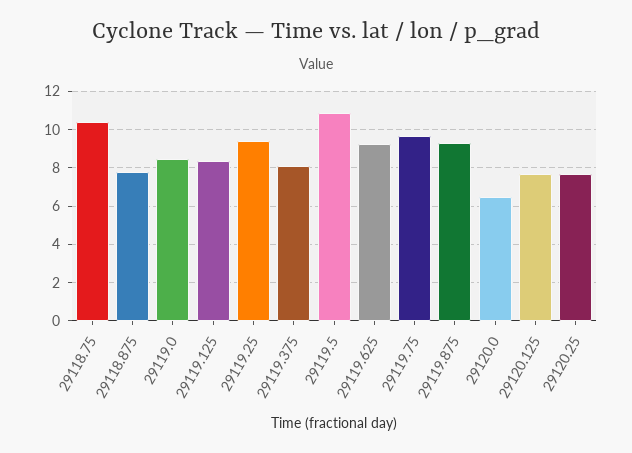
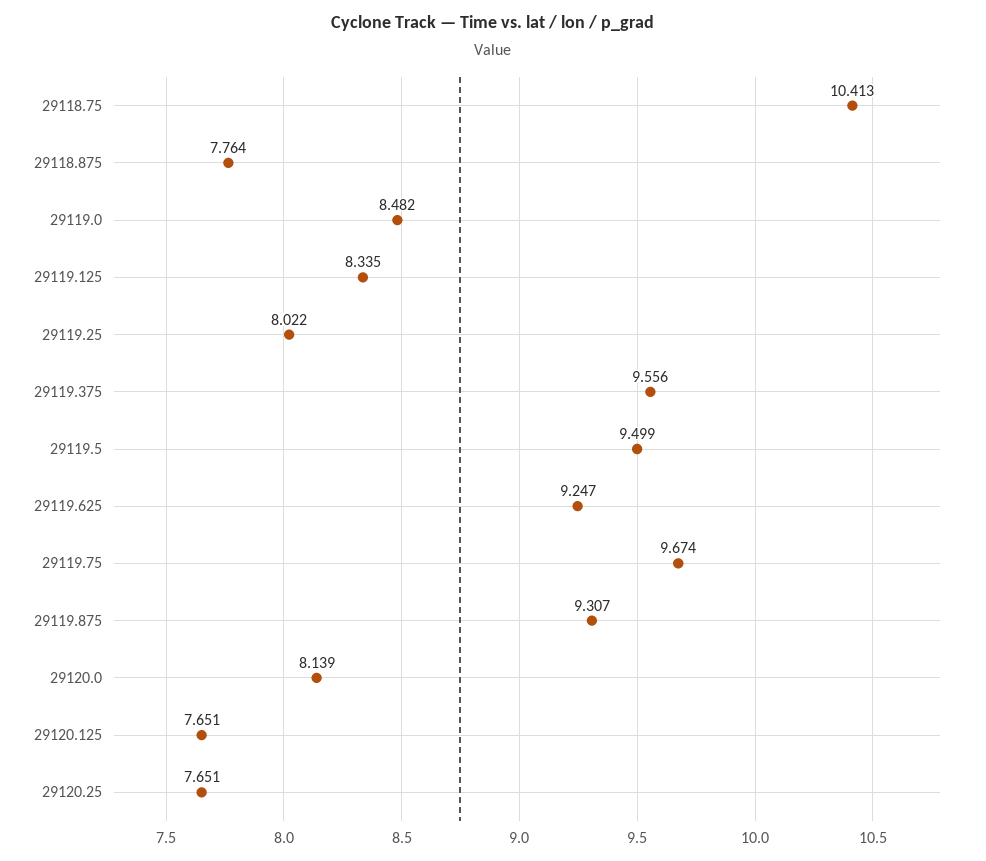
  {
    "29118.75": 10.413,
    "29118.875": 7.764,
    "29119.0": 8.482,
    "29119.125": 8.335,
-   "29119.25": 9.5,
+   "29119.25": 8.022,
-   "29119.375": 8,
+   "29119.375": 9.556,
-   "29119.5": 11,
+   "29119.5": 9.499,
    "29119.625": 9.247,
    "29119.75": 9.674,
    "29119.875": 9.307,
-   "29120.0": 6.5,
+   "29120.0": 8.139,
    "29120.125": 7.651,
    "29120.25": 7.651
  }

